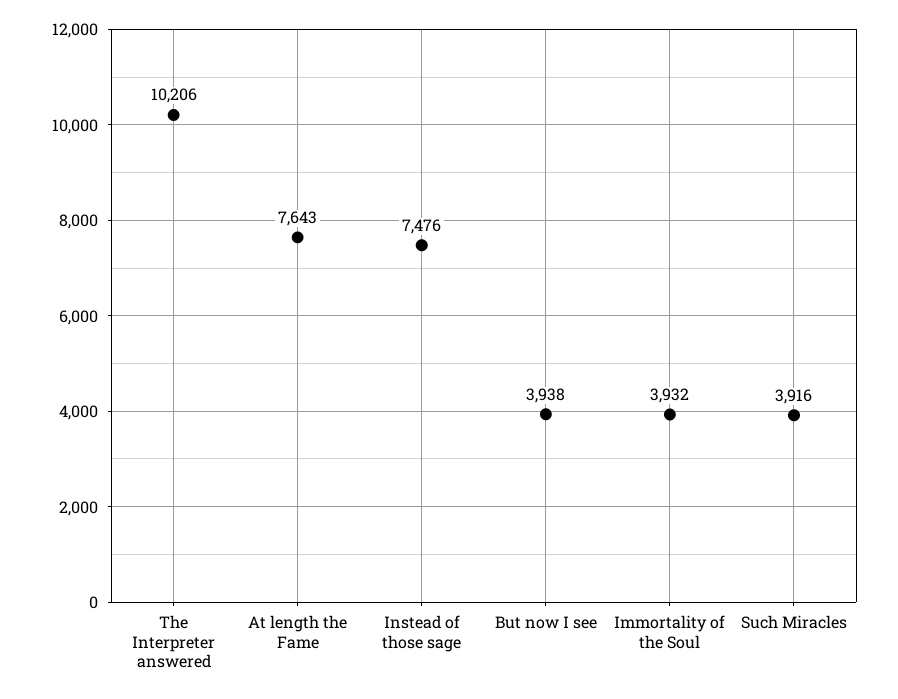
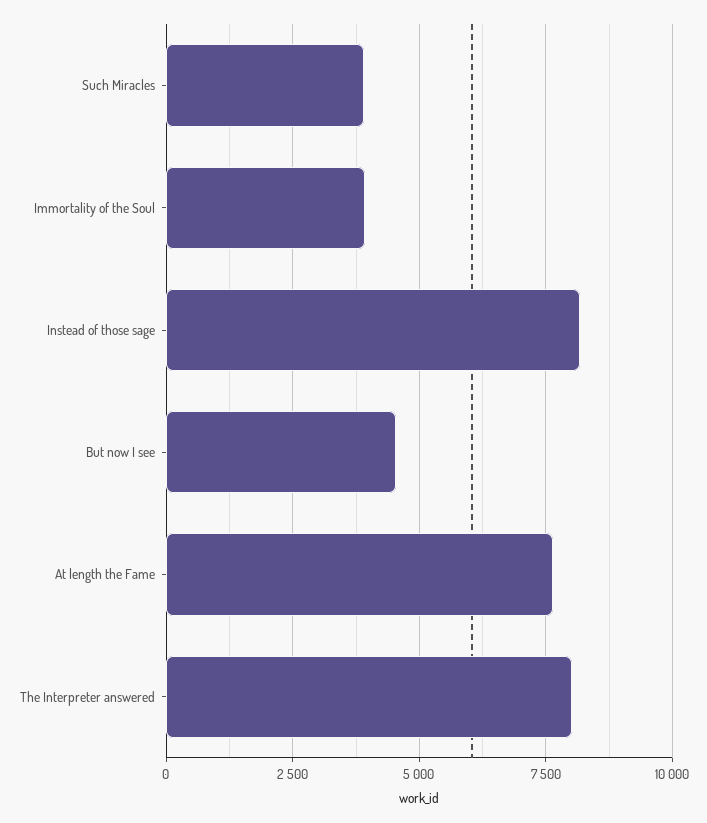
  {
-   "The Interpreter answered": 10206,
+   "The Interpreter answered": 8000,
    "At length the Fame": 7643,
-   "Instead of those sage": 7476,
+   "Instead of those sage": 8250,
-   "But now I see": 3938,
+   "But now I see": 4500,
    "Immortality of the Soul": 3932,
    "Such Miracles": 3916
  }

